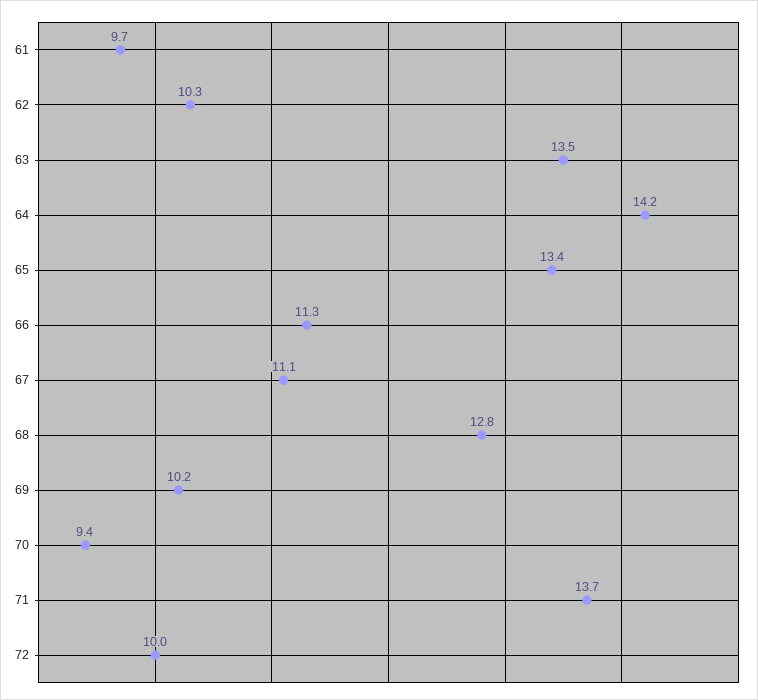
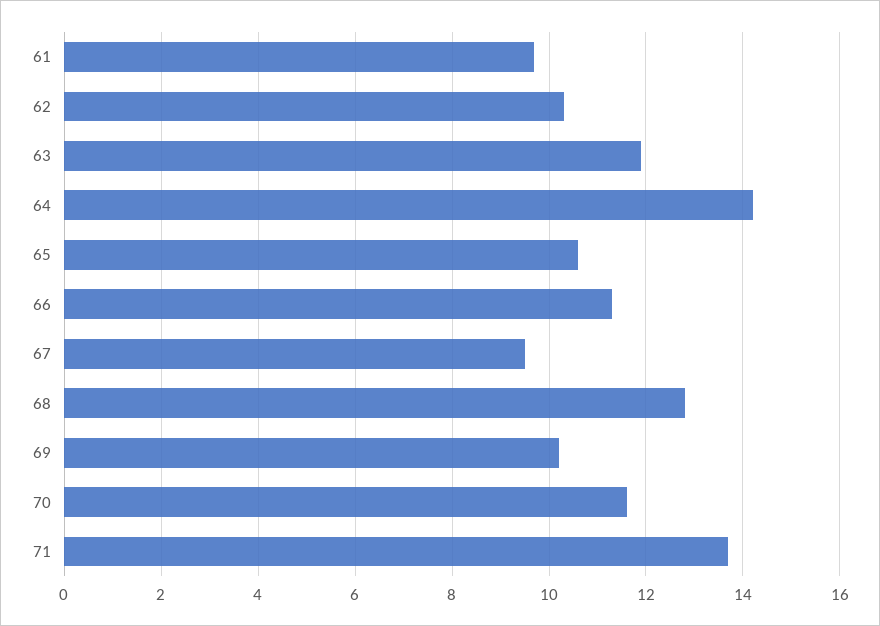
  {
    "61": 9.7,
    "62": 10.3,
-   "63": 13.5,
+   "63": 12,
    "64": 14.2,
-   "65": 13.4,
+   "65": 10.5,
    "66": 11.3,
-   "67": 11.1,
+   "67": 9.5,
    "68": 12.8,
    "69": 10.2,
-   "70": 9.4,
+   "70": 11.5,
-   "71": 13.7,
+   "71": 13.7
-   "72": 10
  }

